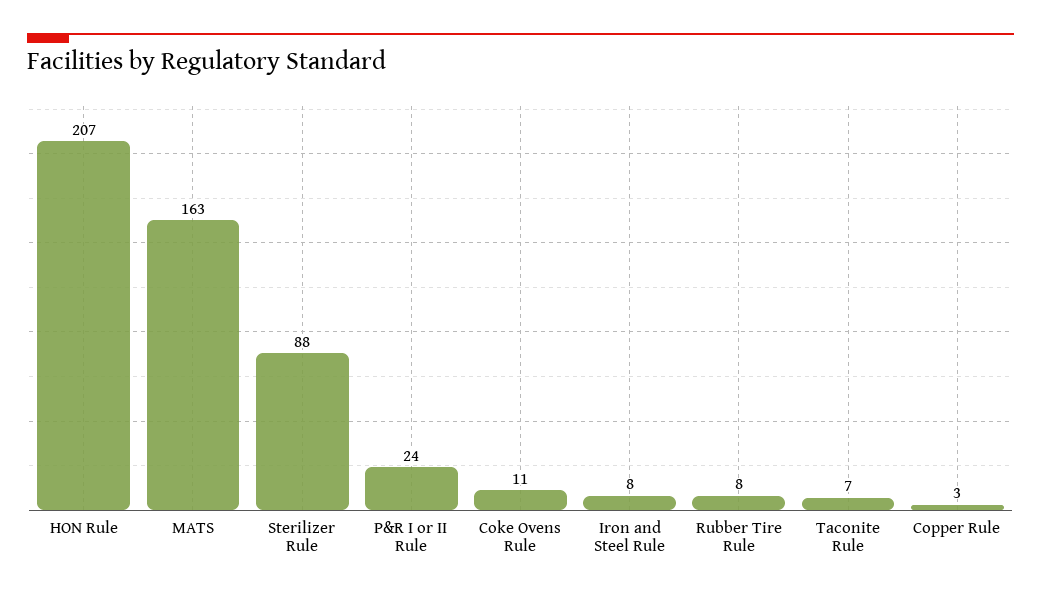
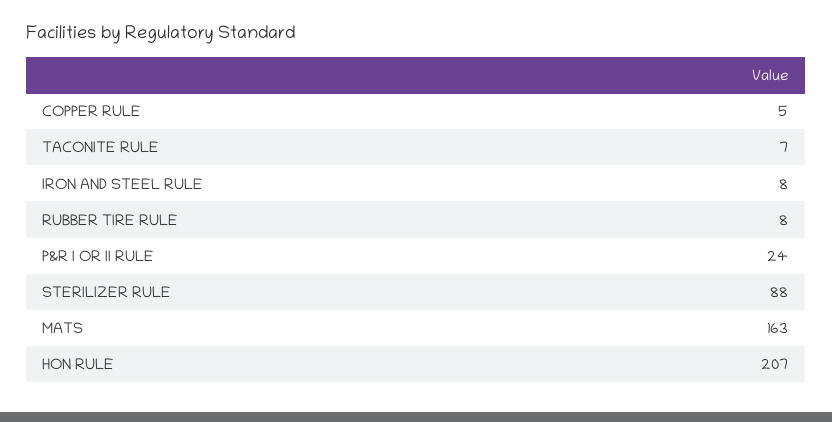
  {
    "HON Rule": 207,
    "MATS": 163,
    "Sterilizer Rule": 88,
    "P&R I or II Rule": 24,
-   "Coke Ovens Rule": 11,
    "Iron and Steel Rule": 8,
    "Rubber Tire Rule": 8,
    "Taconite Rule": 7,
-   "Copper Rule": 3
+   "Copper Rule": 5
  }

